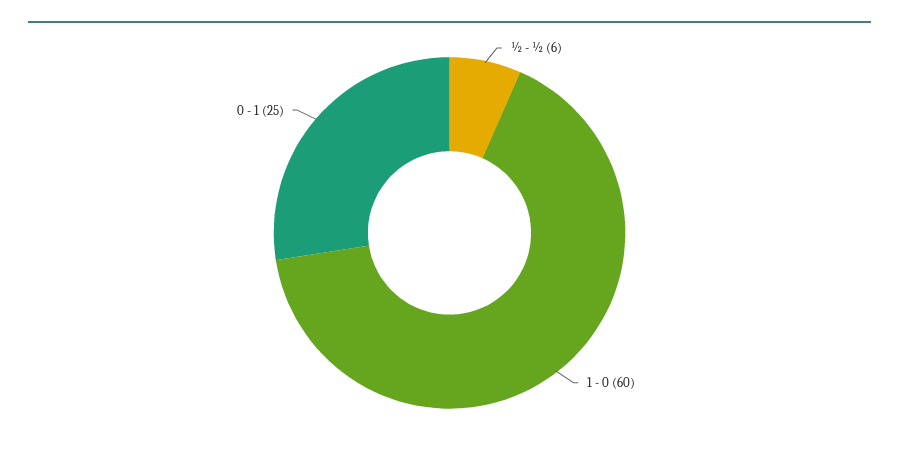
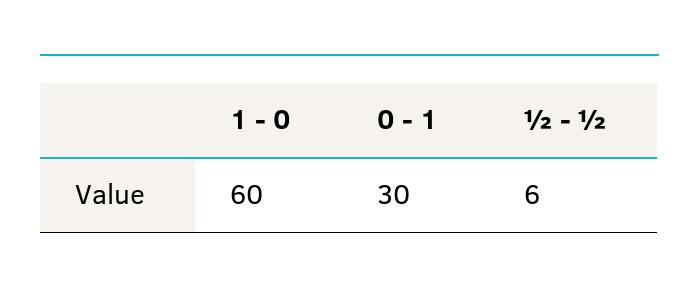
  {
    "½ - ½": 6,
    "1 - 0": 60,
-   "0 - 1": 25
+   "0 - 1": 30
  }

